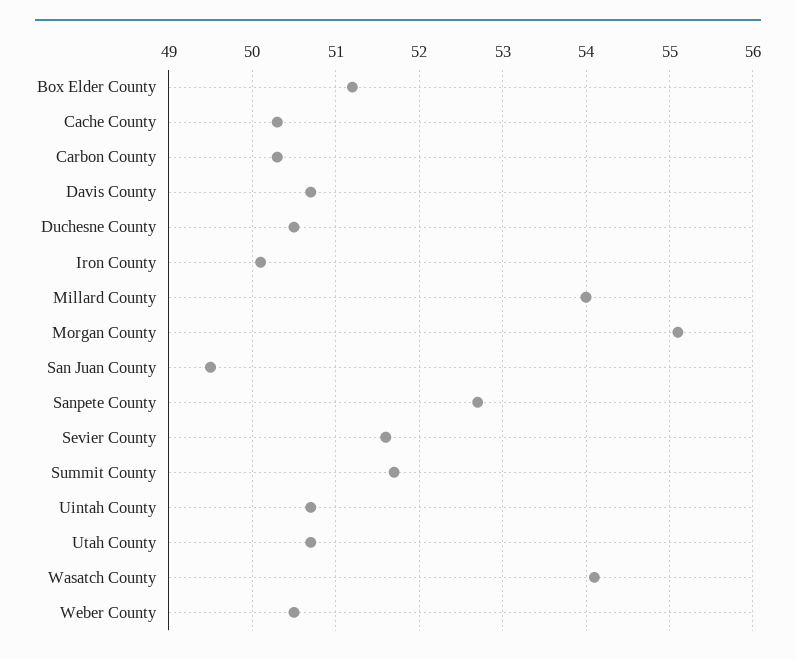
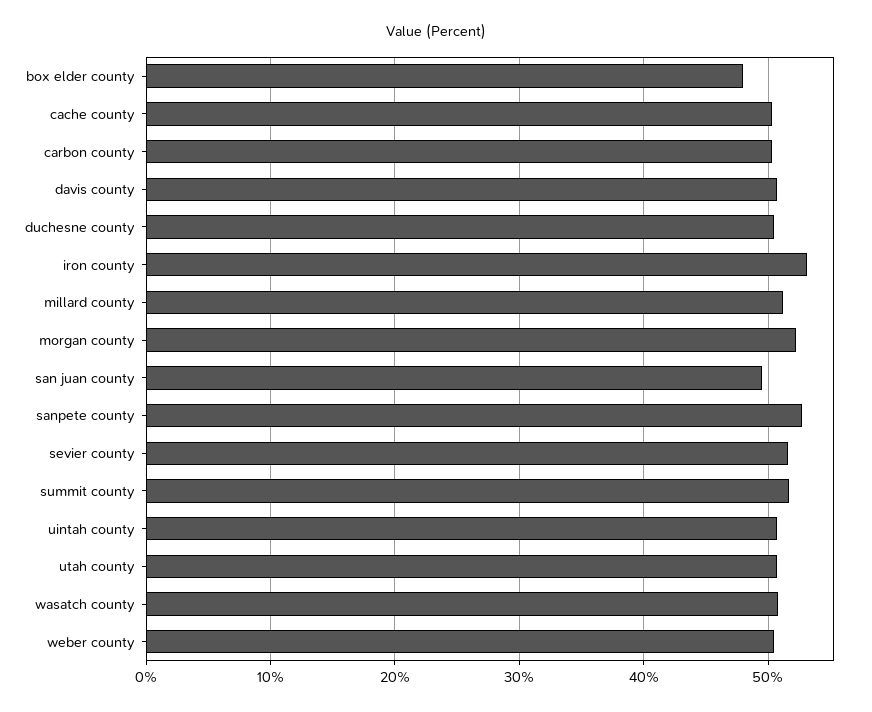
  {
-   "Box Elder County": 51.2,
+   "Box Elder County": 48,
    "Cache County": 50.3,
    "Carbon County": 50.3,
    "Davis County": 50.7,
    "Duchesne County": 50.5,
-   "Iron County": 50.1,
+   "Iron County": 53,
-   "Millard County": 54,
+   "Millard County": 51,
-   "Morgan County": 55.1,
+   "Morgan County": 52,
    "San Juan County": 49.5,
    "Sanpete County": 52.7,
    "Sevier County": 51.6,
    "Summit County": 51.7,
    "Uintah County": 50.7,
    "Utah County": 50.7,
-   "Wasatch County": 54.1,
+   "Wasatch County": 51,
    "Weber County": 50.5
  }

